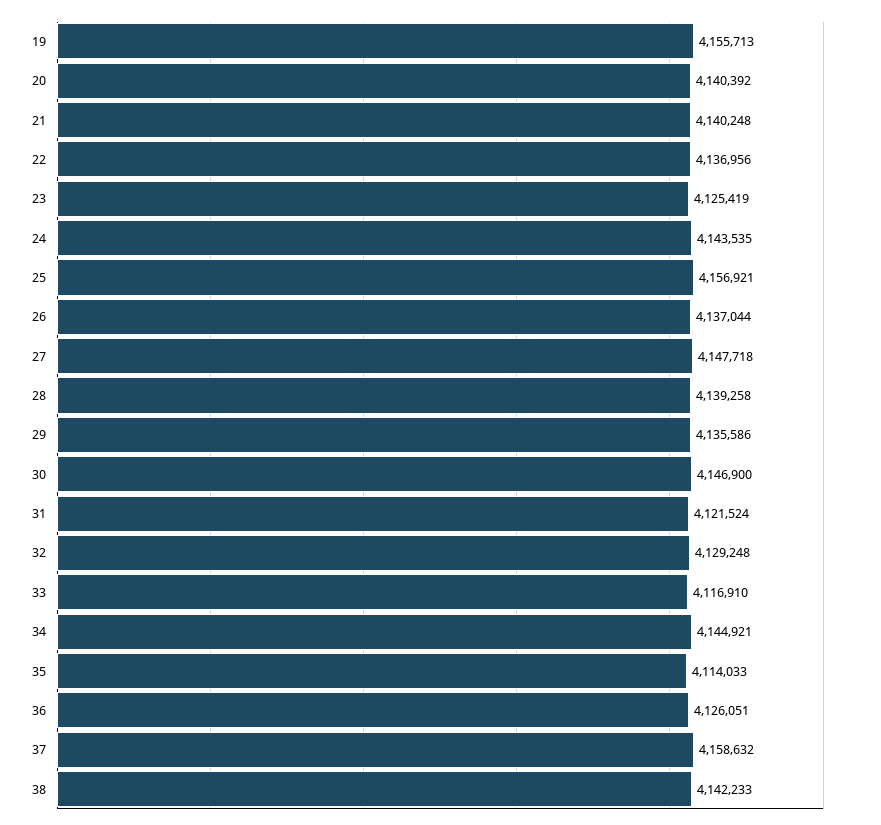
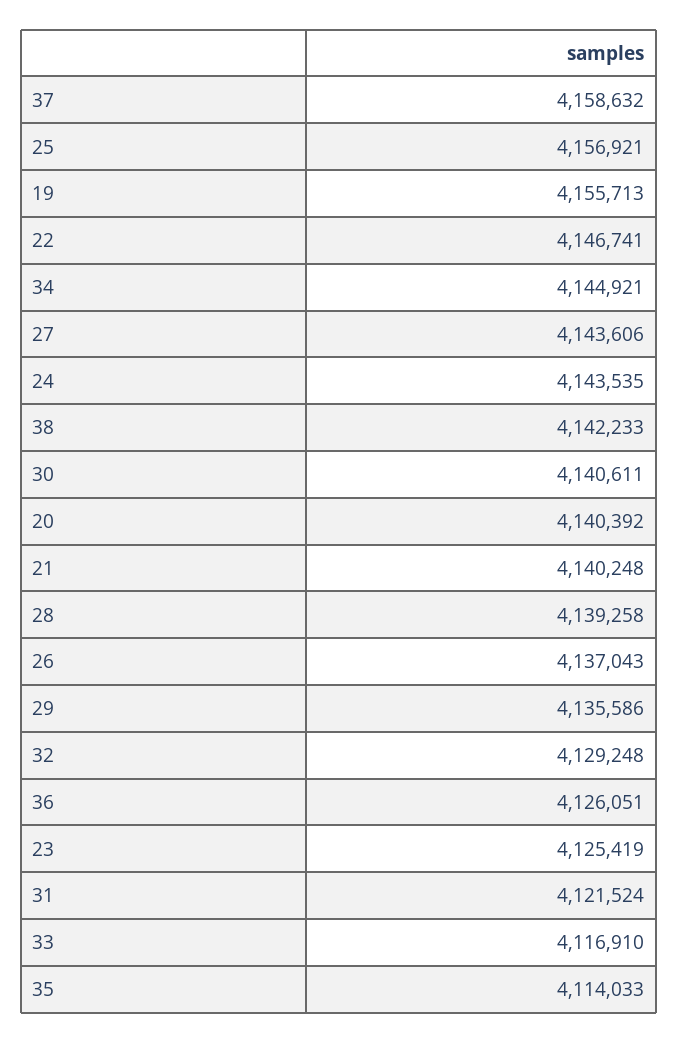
  {
    "19": 4155713,
    "20": 4140392,
    "21": 4140248,
-   "22": 4136956,
+   "22": 4146741,
    "23": 4125419,
    "24": 4143535,
    "25": 4156921,
-   "26": 4137044,
+   "26": 4137043,
-   "27": 4147718,
+   "27": 4143606,
    "28": 4139258,
    "29": 4135586,
-   "30": 4146900,
+   "30": 4140611,
    "31": 4121524,
    "32": 4129248,
    "33": 4116910,
    "34": 4144921,
    "35": 4114033,
    "36": 4126051,
    "37": 4158632,
    "38": 4142233
  }

